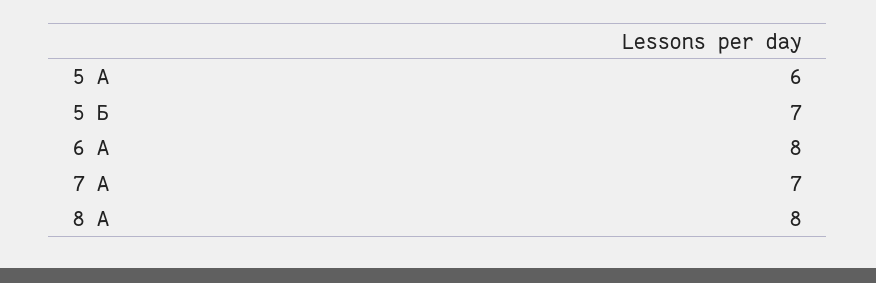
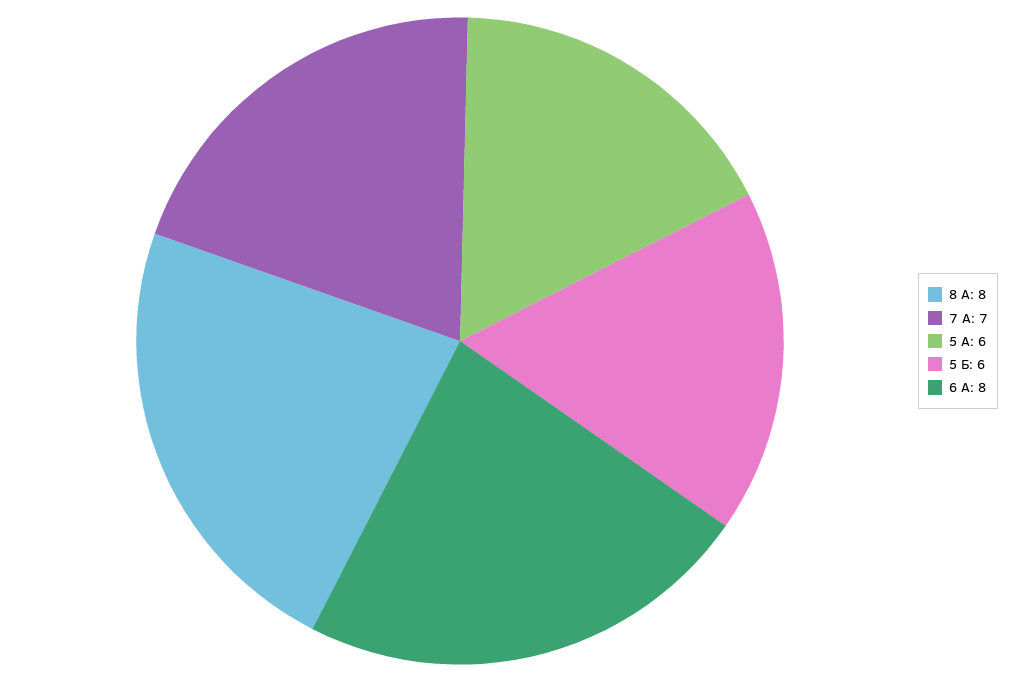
  {
    "5 А": 6,
-   "5 Б": 7,
+   "5 Б": 6,
    "6 А": 8,
    "7 А": 7,
    "8 А": 8
  }

